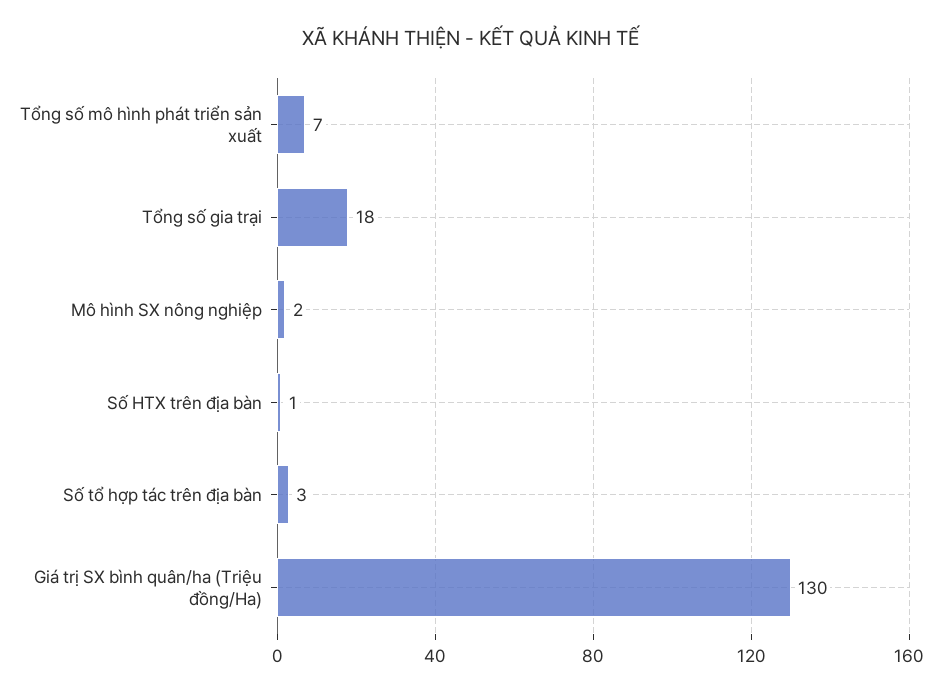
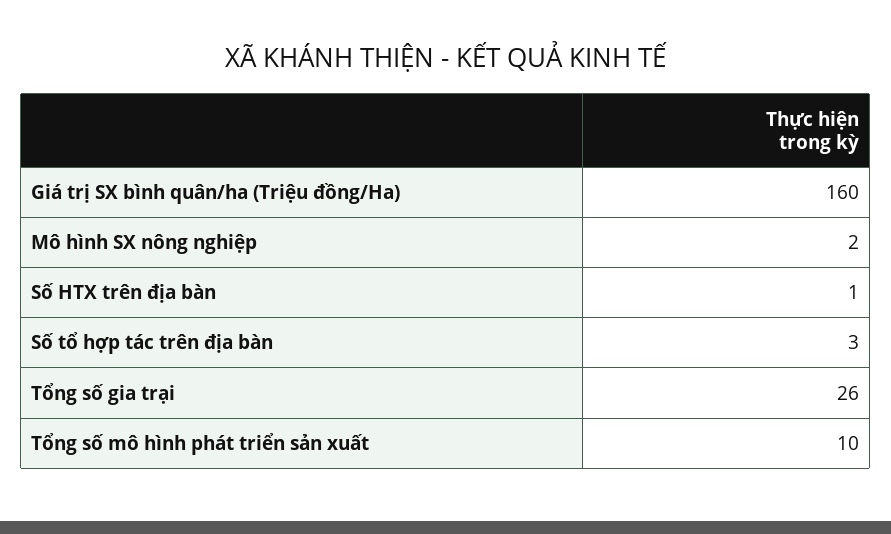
  {
-   "Tổng số mô hình phát triển sản xuất": 7,
+   "Tổng số mô hình phát triển sản xuất": 10,
-   "Tổng số gia trại": 18,
+   "Tổng số gia trại": 26,
    "Mô hình SX nông nghiệp": 2,
    "Số HTX trên địa bàn": 1,
    "Số tổ hợp tác trên địa bàn": 3,
-   "Giá trị SX bình quân/ha (Triệu đồng/Ha)": 130
+   "Giá trị SX bình quân/ha (Triệu đồng/Ha)": 160
  }

